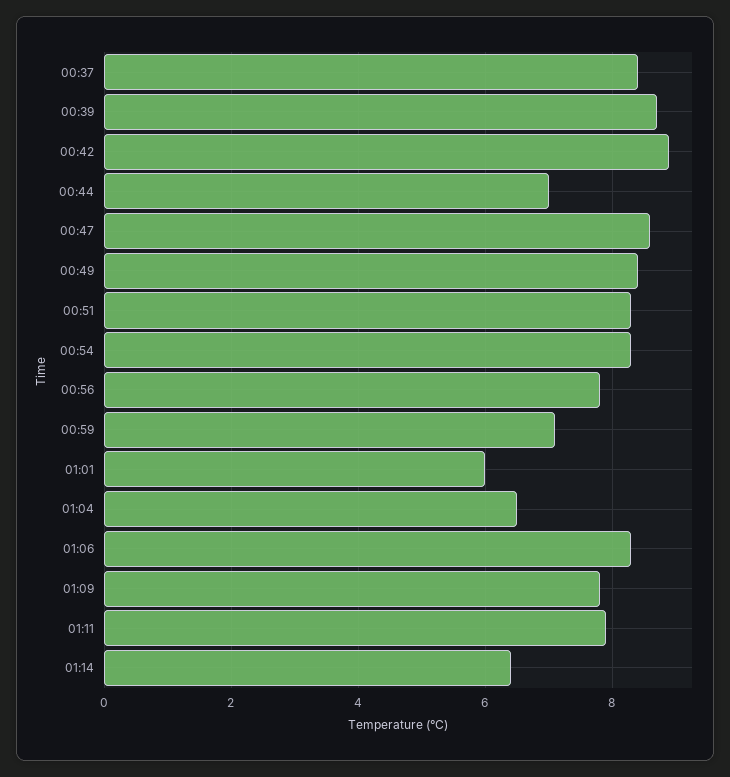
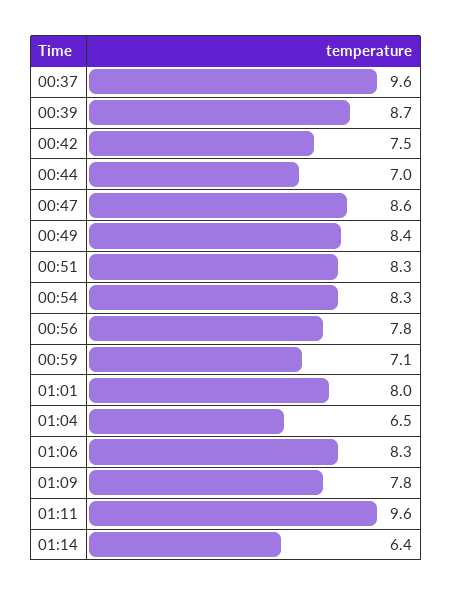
  {
-   "00:37": 8.5,
+   "00:37": 9.6,
    "00:39": 8.7,
-   "00:42": 9,
+   "00:42": 7.5,
    "00:44": 7,
    "00:47": 8.6,
    "00:49": 8.4,
    "00:51": 8.3,
    "00:54": 8.3,
    "00:56": 7.8,
    "00:59": 7.1,
-   "01:01": 6,
+   "01:01": 8,
    "01:04": 6.5,
    "01:06": 8.3,
    "01:09": 7.8,
-   "01:11": 8,
+   "01:11": 9.6,
    "01:14": 6.4
  }

